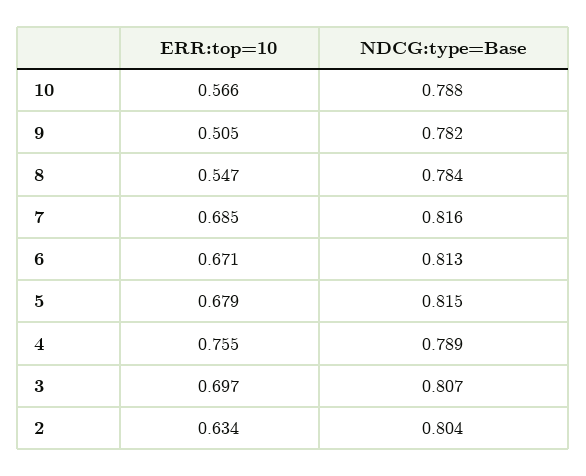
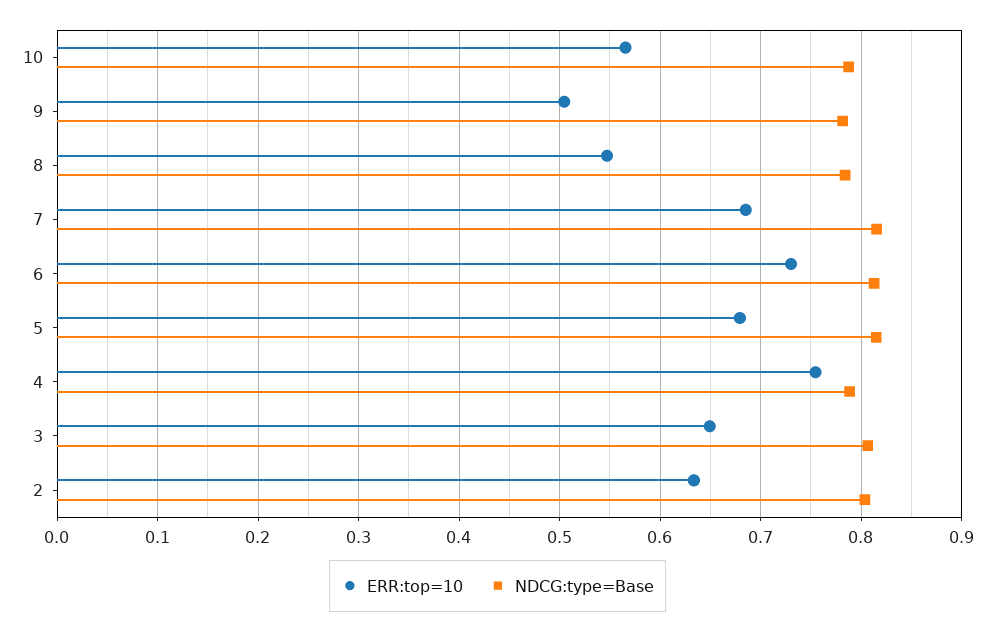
  {
    "ERR:top=10": {
      "10": 0.566,
      "9": 0.505,
      "8": 0.547,
      "7": 0.685,
-     "6": 0.671,
+     "6": 0.73,
      "5": 0.679,
      "4": 0.755,
-     "3": 0.697,
+     "3": 0.65,
      "2": 0.634
    },
    "NDCG:type=Base": {
      "10": 0.788,
      "9": 0.782,
      "8": 0.784,
      "7": 0.816,
      "6": 0.813,
      "5": 0.815,
      "4": 0.789,
      "3": 0.807,
      "2": 0.804
    }
  }

